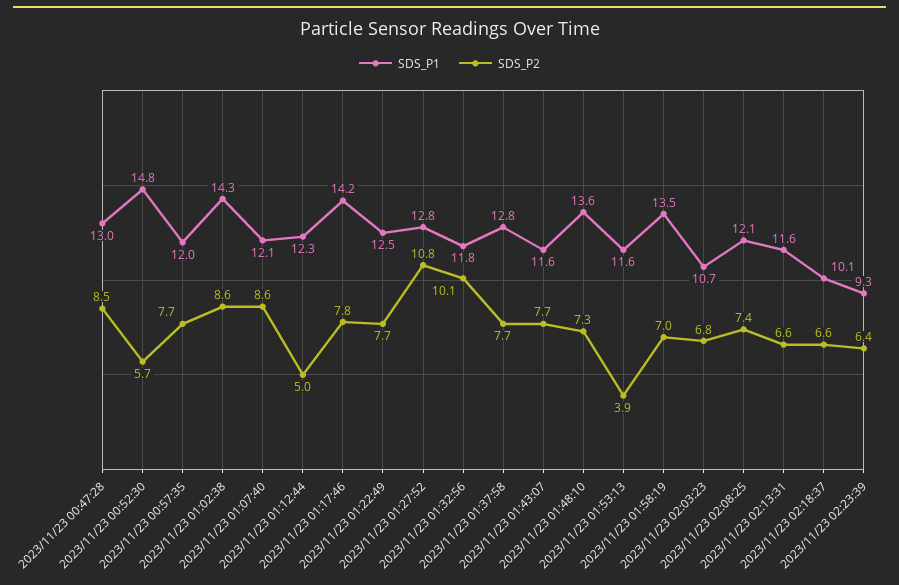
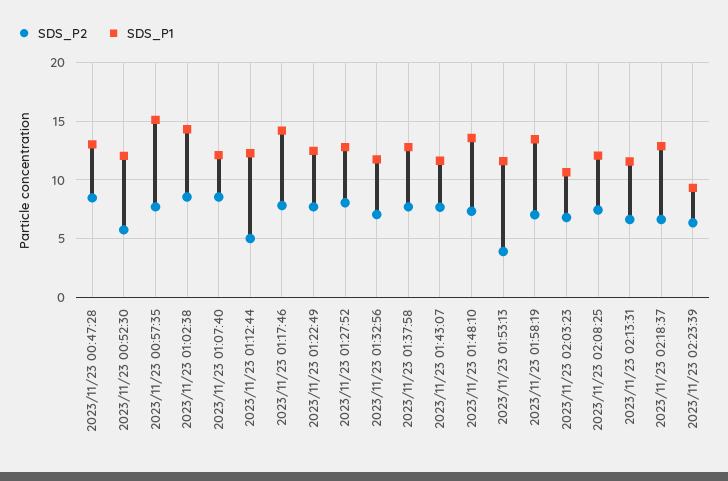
  {
    "SDS_P1": {
      "2023/11/23 00:47:28": 13,
-     "2023/11/23 00:52:30": 14.8,
+     "2023/11/23 00:52:30": 12,
-     "2023/11/23 00:57:35": 12,
+     "2023/11/23 00:57:35": 15,
      "2023/11/23 01:02:38": 14.3,
      "2023/11/23 01:07:40": 12.1,
      "2023/11/23 01:12:44": 12.3,
      "2023/11/23 01:17:46": 14.2,
      "2023/11/23 01:22:49": 12.5,
      "2023/11/23 01:27:52": 12.8,
      "2023/11/23 01:32:56": 11.8,
      "2023/11/23 01:37:58": 12.8,
      "2023/11/23 01:43:07": 11.6,
      "2023/11/23 01:48:10": 13.6,
      "2023/11/23 01:53:13": 11.6,
      "2023/11/23 01:58:19": 13.5,
      "2023/11/23 02:03:23": 10.7,
      "2023/11/23 02:08:25": 12.1,
      "2023/11/23 02:13:31": 11.6,
-     "2023/11/23 02:18:37": 10.1,
+     "2023/11/23 02:18:37": 13,
      "2023/11/23 02:23:39": 9.3
    },
    "SDS_P2": {
      "2023/11/23 00:47:28": 8.5,
      "2023/11/23 00:52:30": 5.7,
      "2023/11/23 00:57:35": 7.7,
      "2023/11/23 01:02:38": 8.6,
      "2023/11/23 01:07:40": 8.6,
      "2023/11/23 01:12:44": 5,
      "2023/11/23 01:17:46": 7.8,
      "2023/11/23 01:22:49": 7.7,
-     "2023/11/23 01:27:52": 10.8,
+     "2023/11/23 01:27:52": 8,
-     "2023/11/23 01:32:56": 10.1,
+     "2023/11/23 01:32:56": 7,
      "2023/11/23 01:37:58": 7.7,
      "2023/11/23 01:43:07": 7.7,
      "2023/11/23 01:48:10": 7.3,
      "2023/11/23 01:53:13": 3.9,
      "2023/11/23 01:58:19": 7,
      "2023/11/23 02:03:23": 6.8,
      "2023/11/23 02:08:25": 7.4,
      "2023/11/23 02:13:31": 6.6,
      "2023/11/23 02:18:37": 6.6,
      "2023/11/23 02:23:39": 6.4
    }
  }

